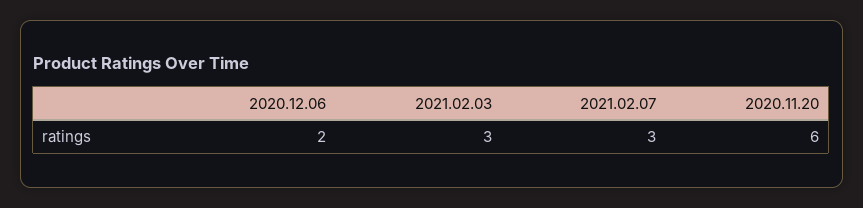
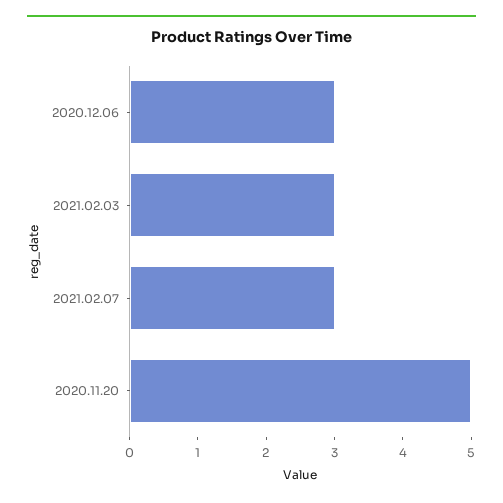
  {
-   "2020.12.06": 2,
+   "2020.12.06": 3,
    "2021.02.03": 3,
    "2021.02.07": 3,
-   "2020.11.20": 6
+   "2020.11.20": 5
  }

